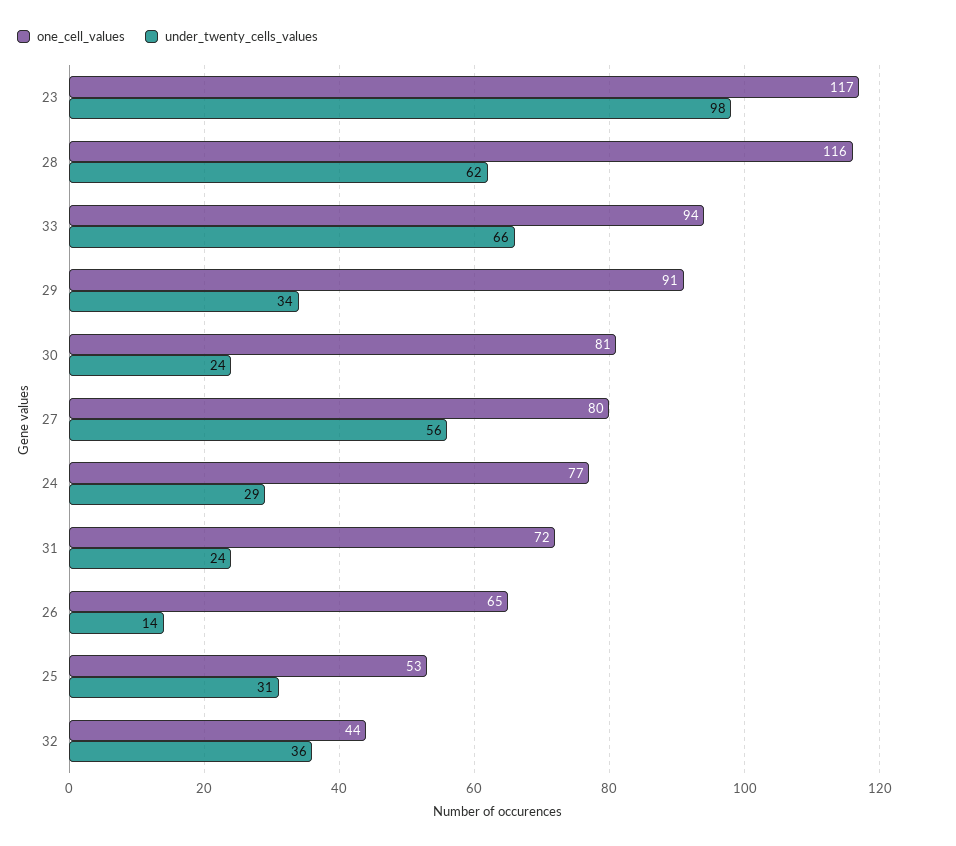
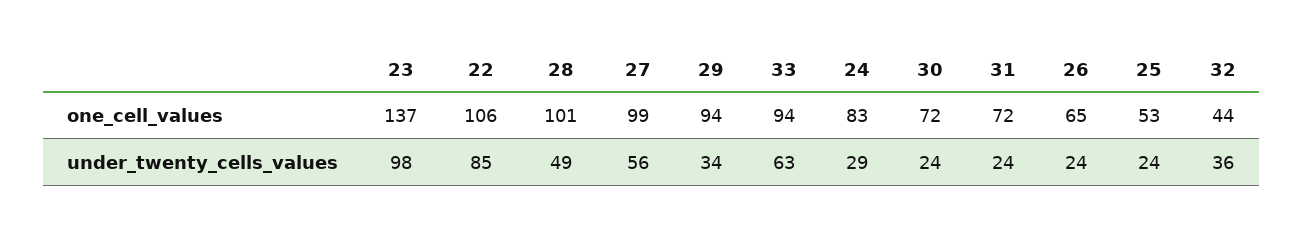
  {
    "one_cell_values": {
-     "23": 117,
+     "23": 137,
-     "28": 116,
+     "28": 101,
      "33": 94,
-     "29": 91,
+     "29": 94,
-     "30": 81,
+     "30": 72,
-     "27": 80,
+     "27": 99,
-     "24": 77,
+     "24": 83,
      "31": 72,
      "26": 65,
      "25": 53,
-     "32": 44
+     "32": 44,
+     "22": 106
    },
    "under_twenty_cells_values": {
      "23": 98,
-     "28": 62,
+     "28": 49,
-     "33": 66,
+     "33": 63,
      "29": 34,
      "30": 24,
      "27": 56,
      "24": 29,
      "31": 24,
-     "26": 14,
+     "26": 24,
-     "25": 31,
+     "25": 24,
-     "32": 36
+     "32": 36,
+     "22": 85
    }
  }

